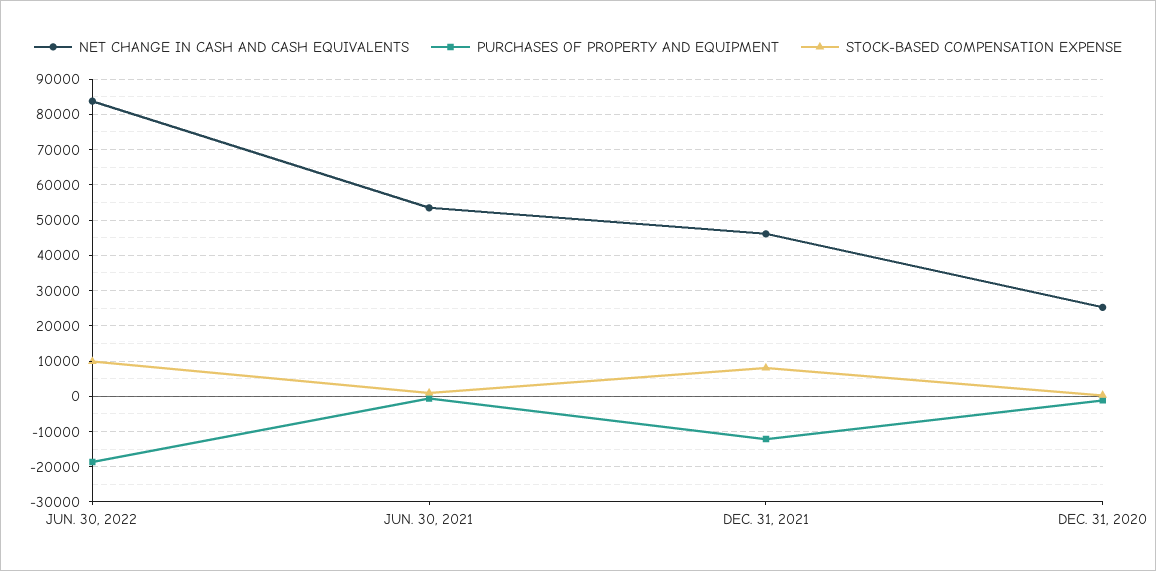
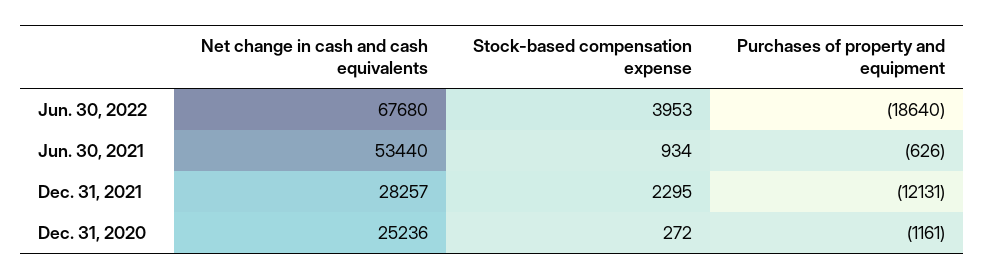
  {
    "NET CHANGE IN CASH AND CASH EQUIVALENTS": {
-     "JUN. 30, 2022": 84000,
+     "JUN. 30, 2022": 67680,
      "JUN. 30, 2021": 53440,
-     "DEC. 31, 2021": 46000,
+     "DEC. 31, 2021": 28257,
      "DEC. 31, 2020": 25236
    },
    "PURCHASES OF PROPERTY AND EQUIPMENT": {
      "JUN. 30, 2022": -18640,
      "JUN. 30, 2021": -626,
      "DEC. 31, 2021": -12131,
      "DEC. 31, 2020": -1161
    },
    "STOCK-BASED COMPENSATION EXPENSE": {
-     "JUN. 30, 2022": 10000,
+     "JUN. 30, 2022": 3953,
      "JUN. 30, 2021": 934,
-     "DEC. 31, 2021": 8000,
+     "DEC. 31, 2021": 2295,
      "DEC. 31, 2020": 272
    }
  }

